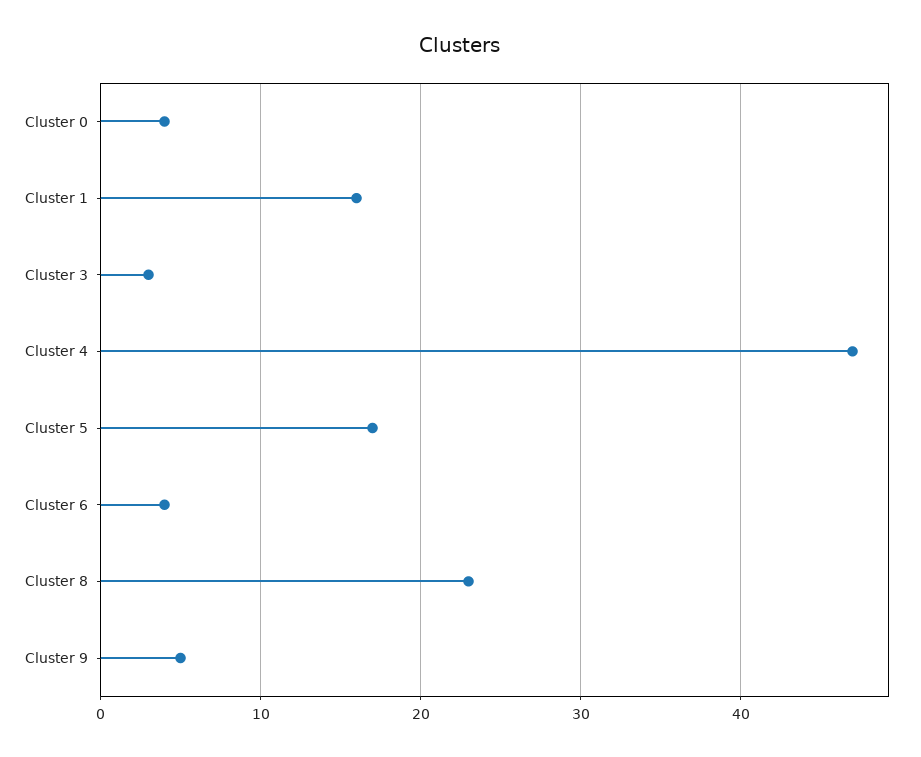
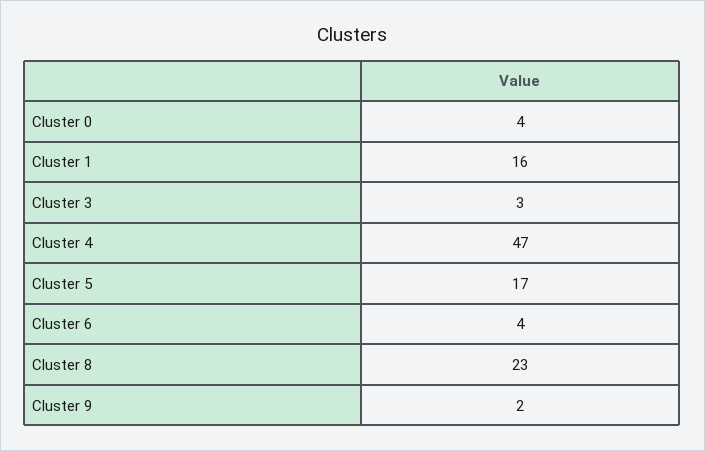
  {
    "Cluster 0": 4,
    "Cluster 1": 16,
    "Cluster 3": 3,
    "Cluster 4": 47,
    "Cluster 5": 17,
    "Cluster 6": 4,
    "Cluster 8": 23,
-   "Cluster 9": 5
+   "Cluster 9": 2
  }

